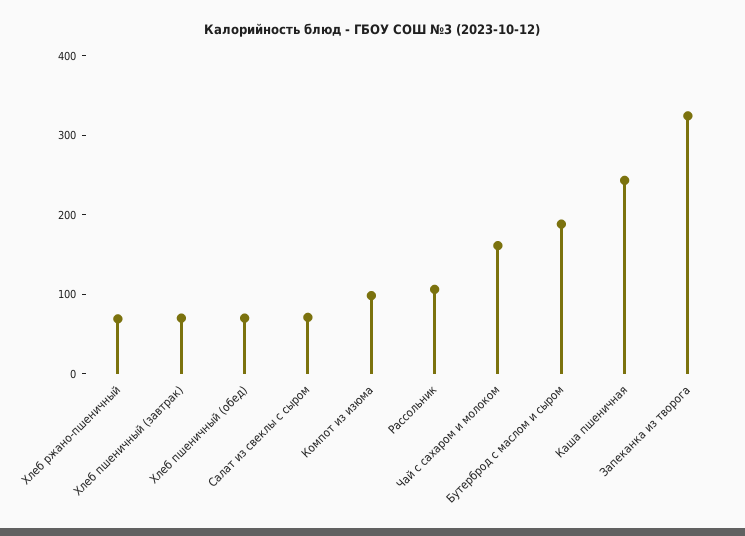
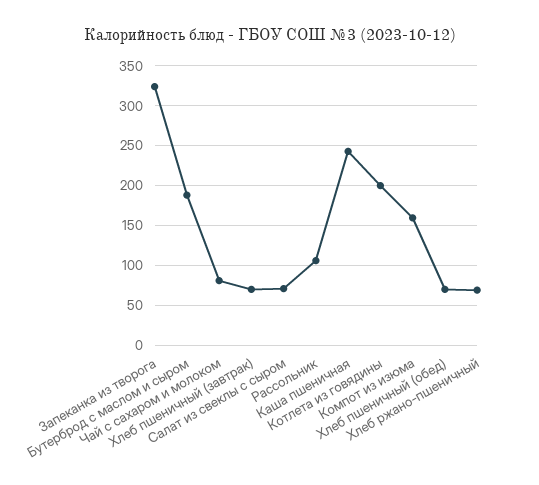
  {
    "Хлеб ржано-пшеничный": 70,
    "Хлеб пшеничный (завтрак)": 70,
    "Хлеб пшеничный (обед)": 70,
    "Салат из свеклы с сыром": 70,
-   "Компот из изюма": 100,
+   "Компот из изюма": 160,
    "Рассольник": 110,
-   "Чай с сахаром и молоком": 160,
+   "Чай с сахаром и молоком": 80,
    "Бутерброд с маслом и сыром": 190,
    "Каша пшеничная": 240,
-   "Запеканка из творога": 320
+   "Запеканка из творога": 320,
+   "Котлета из говядины": 200
  }

